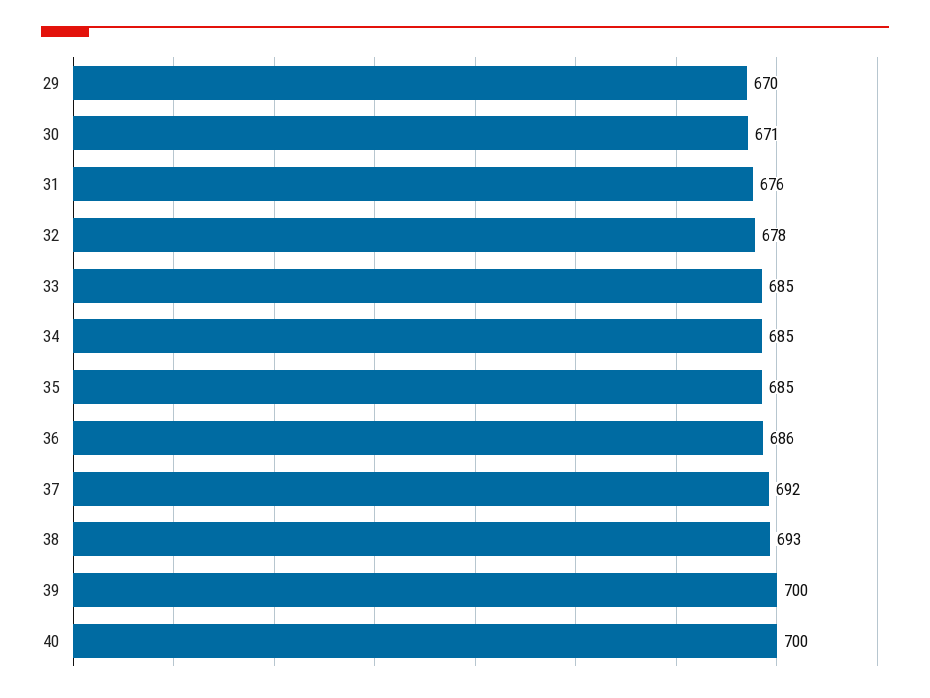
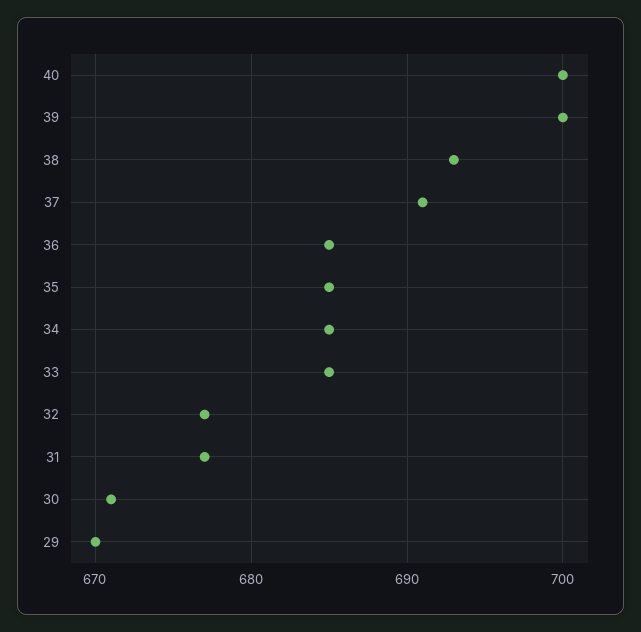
  {
    "29": 670,
    "30": 671,
-   "31": 676,
+   "31": 677,
-   "32": 678,
+   "32": 677,
    "33": 685,
    "34": 685,
    "35": 685,
-   "36": 686,
+   "36": 685,
-   "37": 692,
+   "37": 691,
    "38": 693,
    "39": 700,
    "40": 700
  }

